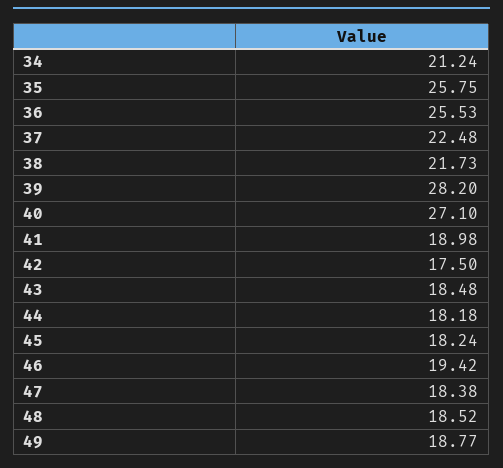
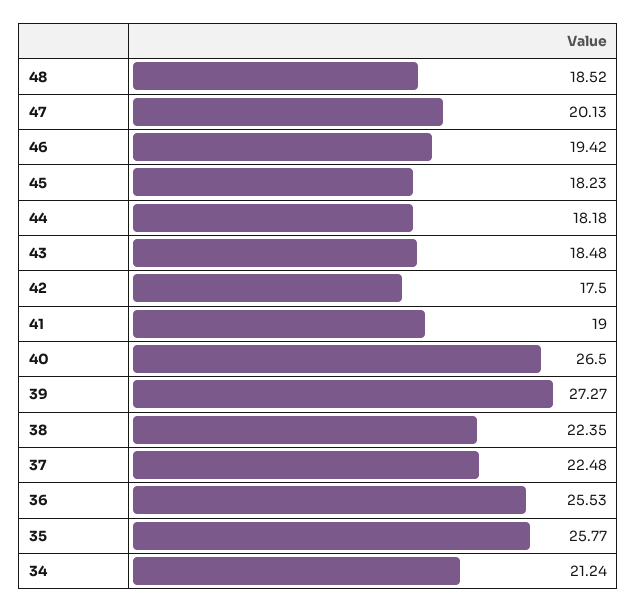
  {
    "34": 21.24,
-   "35": 25.75,
+   "35": 25.77,
    "36": 25.53,
    "37": 22.48,
-   "38": 21.73,
+   "38": 22.35,
-   "39": 28.2,
+   "39": 27.27,
-   "40": 27.1,
+   "40": 26.5,
-   "41": 18.98,
+   "41": 19,
    "42": 17.5,
    "43": 18.48,
    "44": 18.18,
-   "45": 18.24,
+   "45": 18.23,
    "46": 19.42,
-   "47": 18.38,
+   "47": 20.13,
-   "48": 18.52,
+   "48": 18.52
-   "49": 18.77
  }

